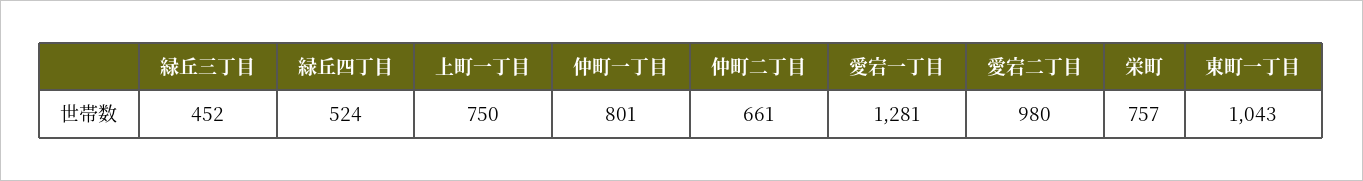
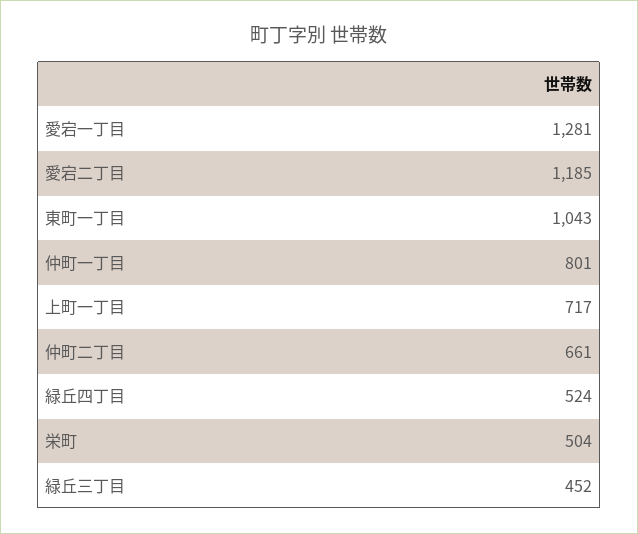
  {
    "緑丘三丁目": 452,
    "緑丘四丁目": 524,
-   "上町一丁目": 750,
+   "上町一丁目": 717,
    "仲町一丁目": 801,
    "仲町二丁目": 661,
    "愛宕一丁目": 1281,
-   "愛宕二丁目": 980,
+   "愛宕二丁目": 1185,
-   "栄町": 757,
+   "栄町": 504,
    "東町一丁目": 1043
  }

